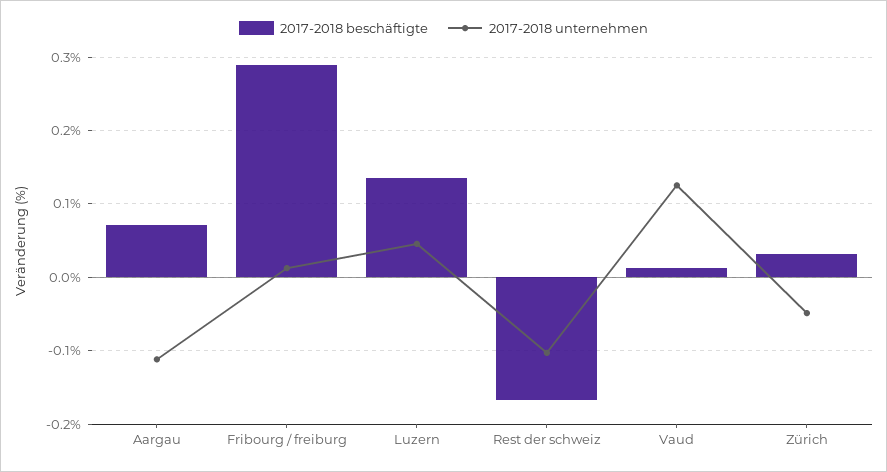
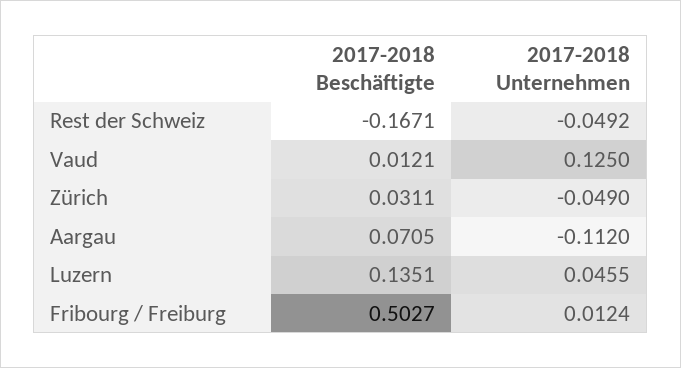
  {
    "2017-2018 beschäftigte": {
      "Aargau": 0.0705,
-     "Fribourg / freiburg": 0.29,
+     "Fribourg / freiburg": 0.5027,
      "Luzern": 0.1351,
      "Rest der schweiz": -0.1671,
      "Vaud": 0.0121,
      "Zürich": 0.0311
    },
    "2017-2018 unternehmen": {
      "Aargau": -0.112,
      "Fribourg / freiburg": 0.0124,
      "Luzern": 0.0455,
-     "Rest der schweiz": -0.1,
+     "Rest der schweiz": -0.0492,
      "Vaud": 0.125,
      "Zürich": -0.049
    }
  }

